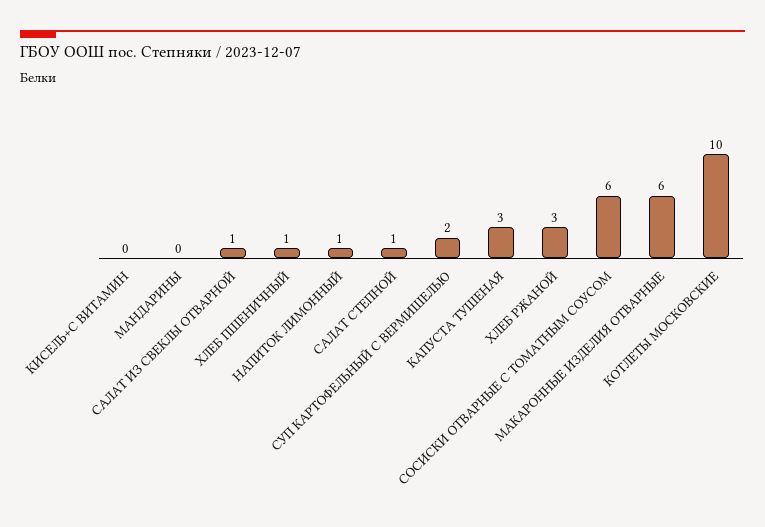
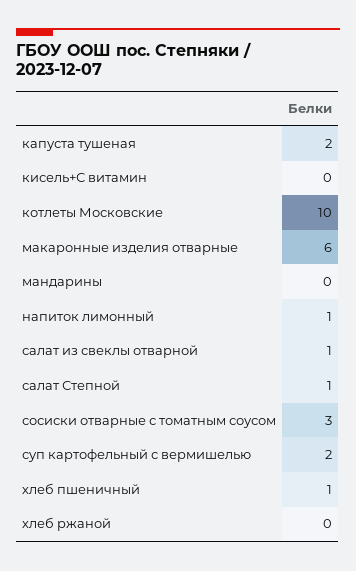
  {
    "КИСЕЛЬ+С ВИТАМИН": 0,
    "МАНДАРИНЫ": 0,
    "САЛАТ ИЗ СВЕКЛЫ ОТВАРНОЙ": 1,
    "ХЛЕБ ПШЕНИЧНЫЙ": 1,
    "НАПИТОК ЛИМОННЫЙ": 1,
    "САЛАТ СТЕПНОЙ": 1,
    "СУП КАРТОФЕЛЬНЫЙ С ВЕРМИШЕЛЬЮ": 2,
-   "КАПУСТА ТУШЕНАЯ": 3,
+   "КАПУСТА ТУШЕНАЯ": 2,
-   "ХЛЕБ РЖАНОЙ": 3,
+   "ХЛЕБ РЖАНОЙ": 0,
-   "СОСИСКИ ОТВАРНЫЕ С ТОМАТНЫМ СОУСОМ": 6,
+   "СОСИСКИ ОТВАРНЫЕ С ТОМАТНЫМ СОУСОМ": 3,
    "МАКАРОННЫЕ ИЗДЕЛИЯ ОТВАРНЫЕ": 6,
    "КОТЛЕТЫ МОСКОВСКИЕ": 10
  }

